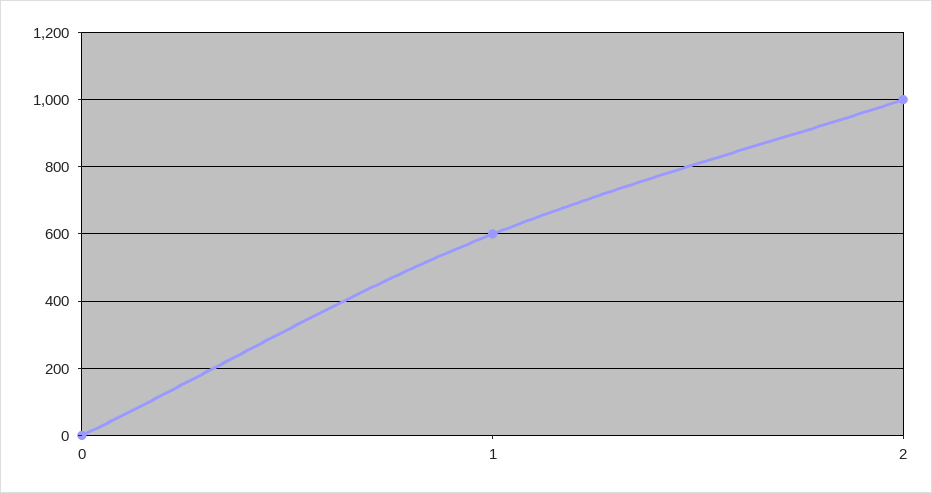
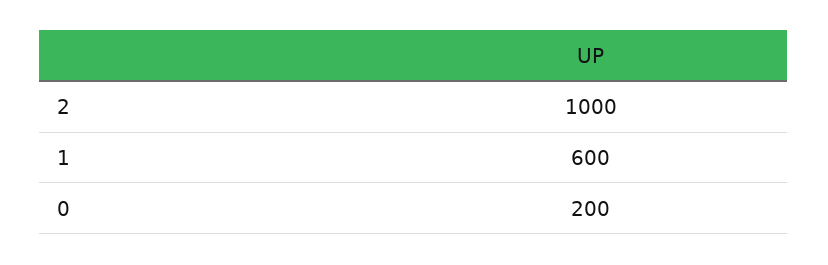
  {
-   "0": 0,
+   "0": 200,
    "1": 600,
    "2": 1000
  }

